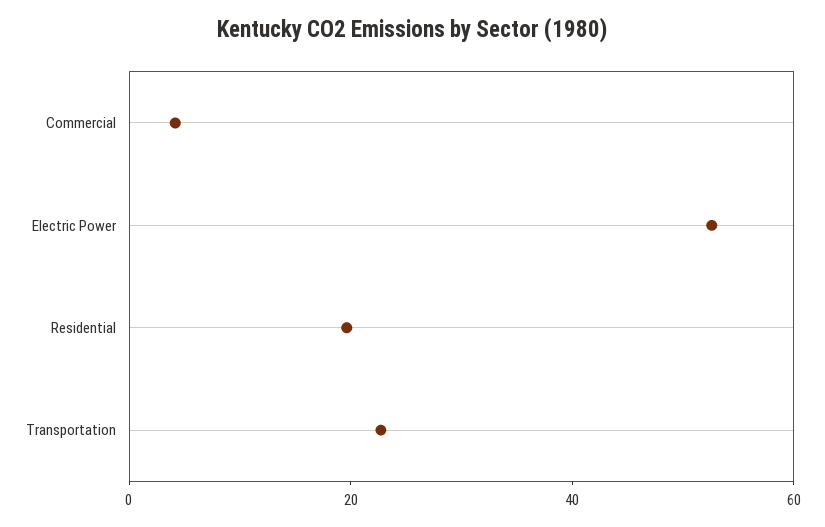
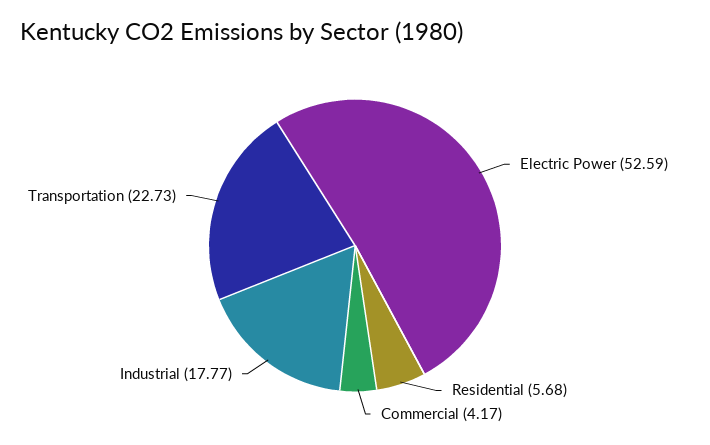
  {
    "Commercial": 4.17,
    "Electric Power": 52.59,
-   "Residential": 20,
+   "Residential": 5.68,
-   "Transportation": 22.73
+   "Transportation": 22.73,
+   "Industrial": 17.77
  }

